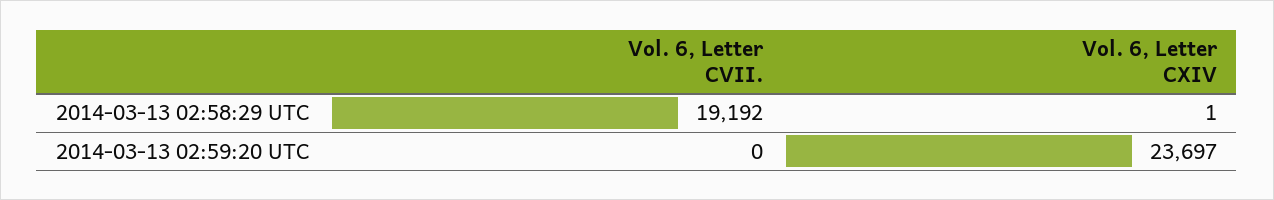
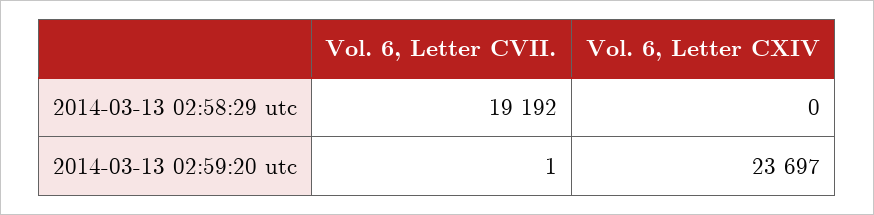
  {
    "Vol. 6, Letter CVII.": {
      "2014-03-13 02:58:29 UTC": 19192,
-     "2014-03-13 02:59:20 UTC": 0
+     "2014-03-13 02:59:20 UTC": 1
    },
    "Vol. 6, Letter CXIV": {
-     "2014-03-13 02:58:29 UTC": 1,
+     "2014-03-13 02:58:29 UTC": 0,
      "2014-03-13 02:59:20 UTC": 23697
    }
  }

